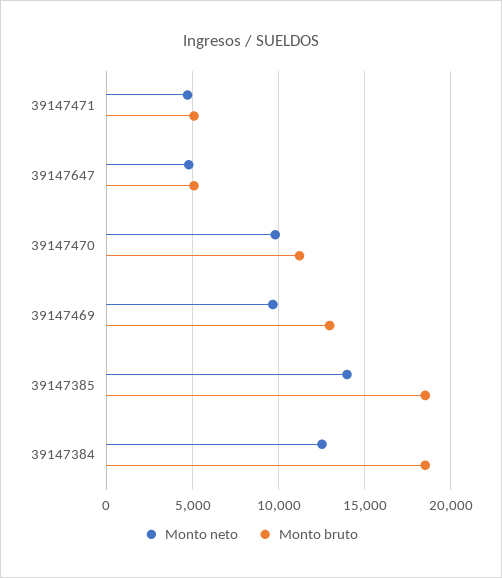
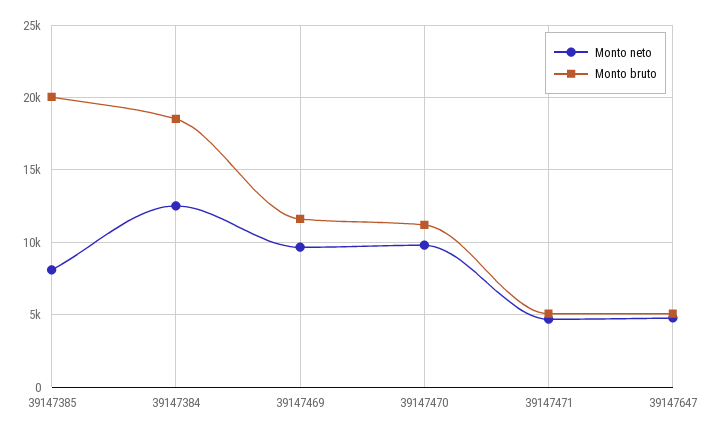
  {
    "Monto neto": {
      "39147471": 4500,
      "39147647": 5000,
      "39147470": 10000,
      "39147469": 9500,
-     "39147385": 14000,
+     "39147385": 8000,
      "39147384": 12500
    },
    "Monto bruto": {
      "39147471": 5000,
      "39147647": 5000,
      "39147470": 11000,
-     "39147469": 13000,
+     "39147469": 11500,
-     "39147385": 18500,
+     "39147385": 20000,
      "39147384": 18500
    }
  }

